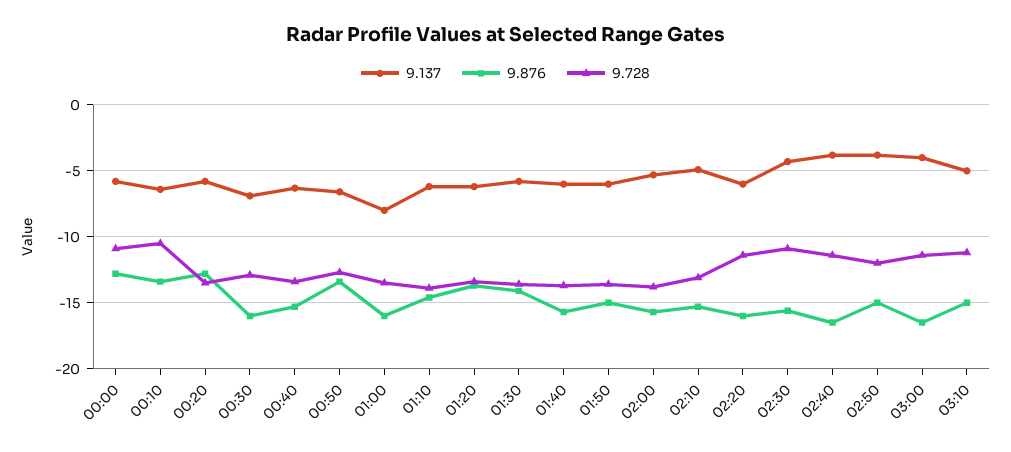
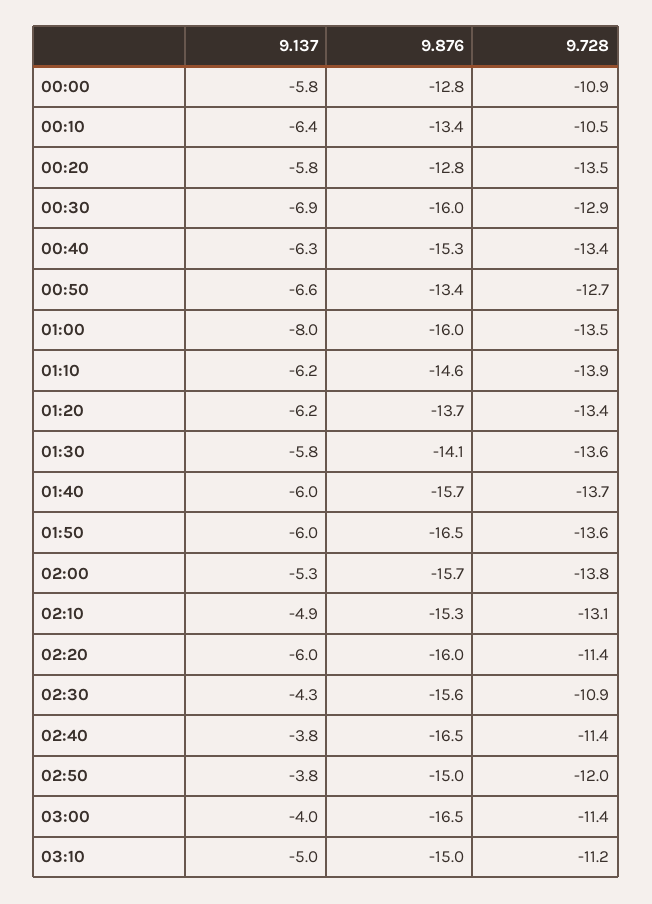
  {
    "9.137": {
      "00:00": -5.8,
      "00:10": -6.4,
      "00:20": -5.8,
      "00:30": -6.9,
      "00:40": -6.3,
      "00:50": -6.6,
      "01:00": -8,
      "01:10": -6.2,
      "01:20": -6.2,
      "01:30": -5.8,
      "01:40": -6,
      "01:50": -6,
      "02:00": -5.3,
      "02:10": -4.9,
      "02:20": -6,
      "02:30": -4.3,
      "02:40": -3.8,
      "02:50": -3.8,
      "03:00": -4,
      "03:10": -5
    },
    "9.876": {
      "00:00": -12.8,
      "00:10": -13.4,
      "00:20": -12.8,
      "00:30": -16,
      "00:40": -15.3,
      "00:50": -13.4,
      "01:00": -16,
      "01:10": -14.6,
      "01:20": -13.7,
      "01:30": -14.1,
      "01:40": -15.7,
-     "01:50": -15,
+     "01:50": -16.5,
      "02:00": -15.7,
      "02:10": -15.3,
      "02:20": -16,
      "02:30": -15.6,
      "02:40": -16.5,
      "02:50": -15,
      "03:00": -16.5,
      "03:10": -15
    },
    "9.728": {
      "00:00": -10.9,
      "00:10": -10.5,
      "00:20": -13.5,
      "00:30": -12.9,
      "00:40": -13.4,
      "00:50": -12.7,
      "01:00": -13.5,
      "01:10": -13.9,
      "01:20": -13.4,
      "01:30": -13.6,
      "01:40": -13.7,
      "01:50": -13.6,
      "02:00": -13.8,
      "02:10": -13.1,
      "02:20": -11.4,
      "02:30": -10.9,
      "02:40": -11.4,
      "02:50": -12,
      "03:00": -11.4,
      "03:10": -11.2
    }
  }

